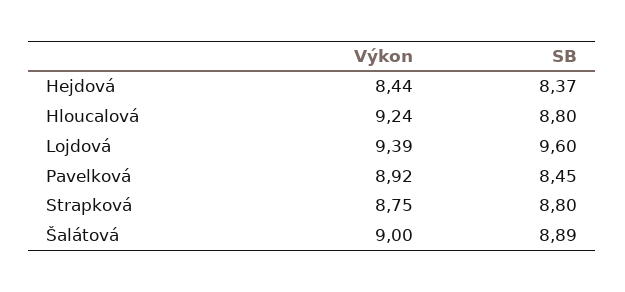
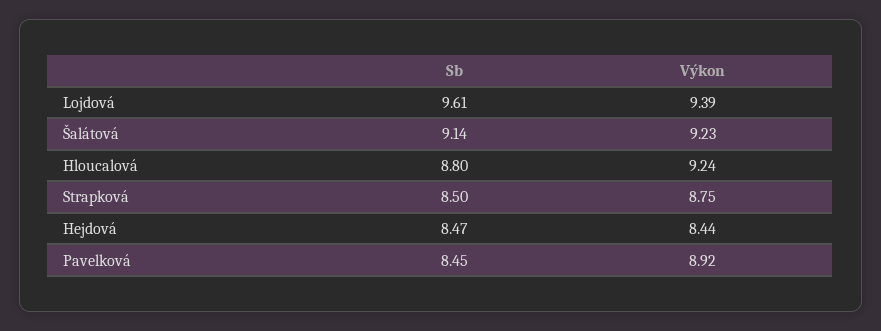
  {
    "Výkon": {
      "Hejdová": 8.44,
      "Hloucalová": 9.24,
      "Lojdová": 9.39,
      "Pavelková": 8.92,
      "Strapková": 8.75,
-     "Šalátová": 9
+     "Šalátová": 9.23
    },
    "SB": {
-     "Hejdová": 8.37,
+     "Hejdová": 8.47,
      "Hloucalová": 8.8,
-     "Lojdová": 9.6,
+     "Lojdová": 9.61,
      "Pavelková": 8.45,
-     "Strapková": 8.8,
+     "Strapková": 8.5,
-     "Šalátová": 8.89
+     "Šalátová": 9.14
    }
  }

